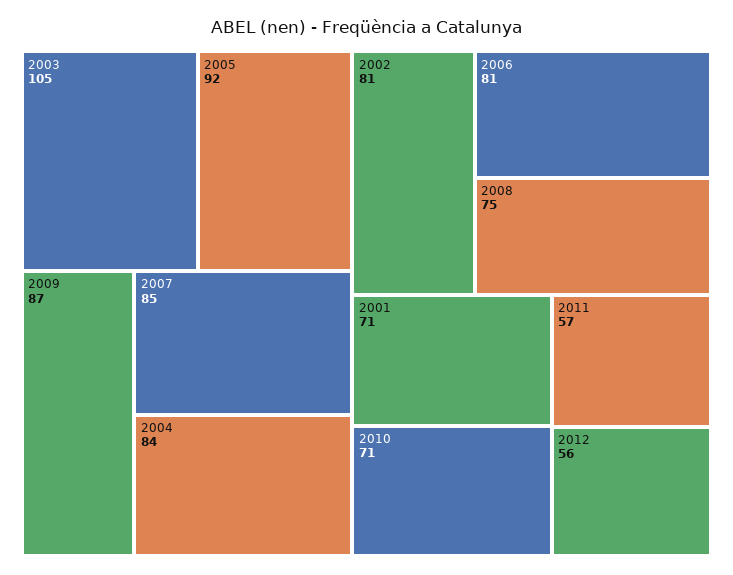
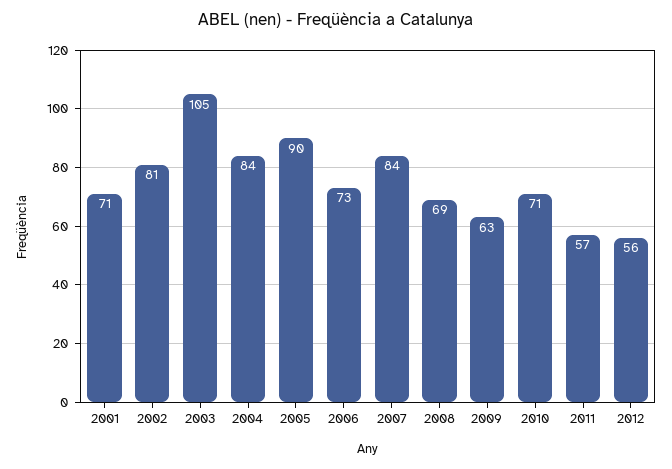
  {
    "2003": 105,
-   "2005": 92,
+   "2005": 90,
-   "2009": 87,
+   "2009": 63,
-   "2007": 85,
+   "2007": 84,
    "2004": 84,
    "2002": 81,
-   "2006": 81,
+   "2006": 73,
-   "2008": 75,
+   "2008": 69,
    "2001": 71,
    "2010": 71,
    "2011": 57,
    "2012": 56
  }

